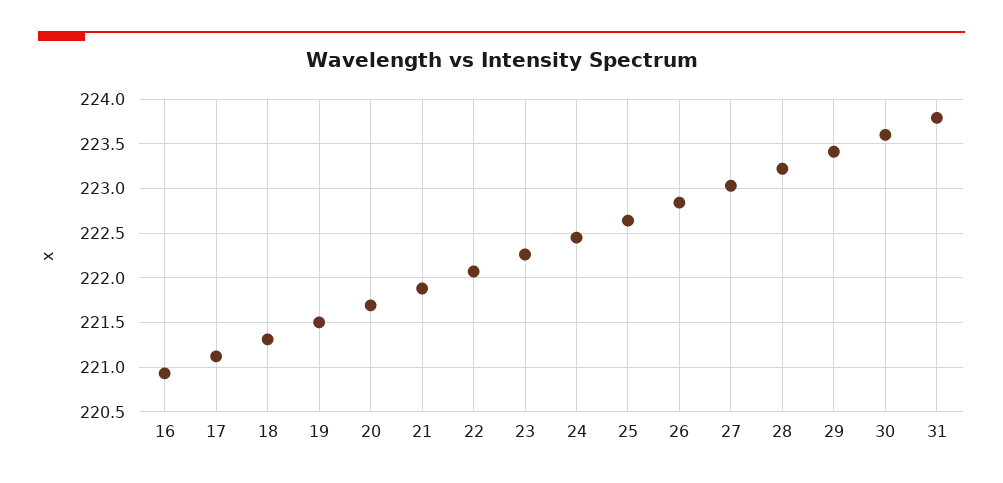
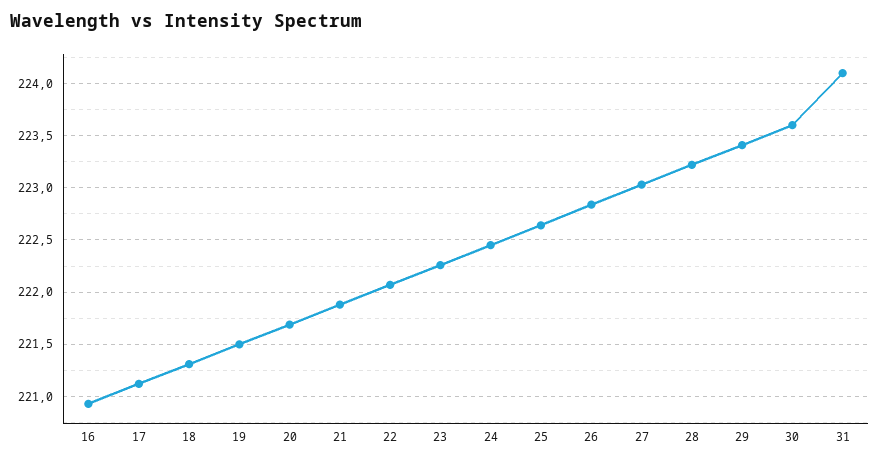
  {
    "16": 220.9,
    "17": 221.1,
    "18": 221.3,
    "19": 221.5,
    "20": 221.7,
    "21": 221.9,
    "22": 222.1,
    "23": 222.3,
    "24": 222.5,
    "25": 222.6,
    "26": 222.8,
    "27": 223,
    "28": 223.2,
    "29": 223.4,
    "30": 223.6,
-   "31": 223.8
+   "31": 224.1
  }

